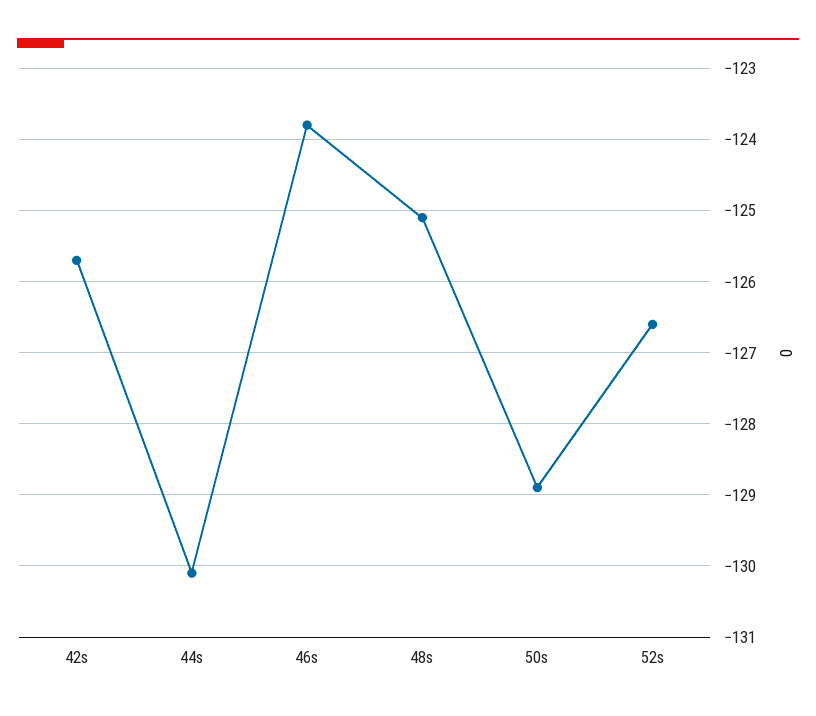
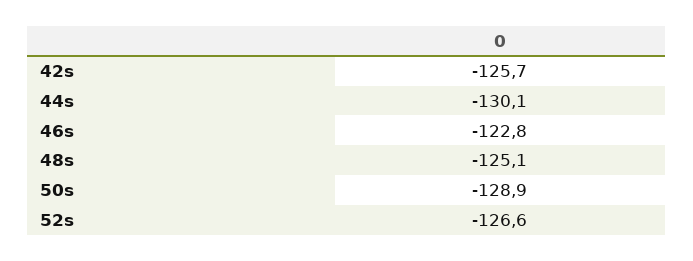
  {
    "42s": -125.7,
    "44s": -130.1,
-   "46s": -123.8,
+   "46s": -122.8,
    "48s": -125.1,
    "50s": -128.9,
    "52s": -126.6
  }

